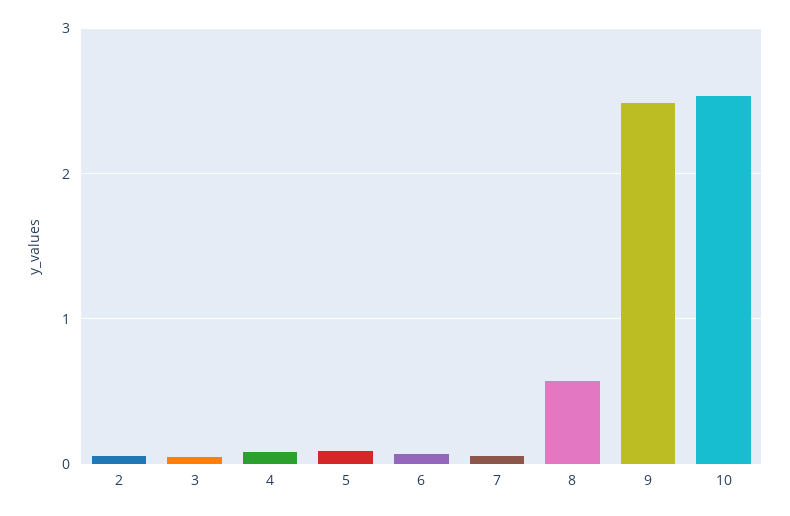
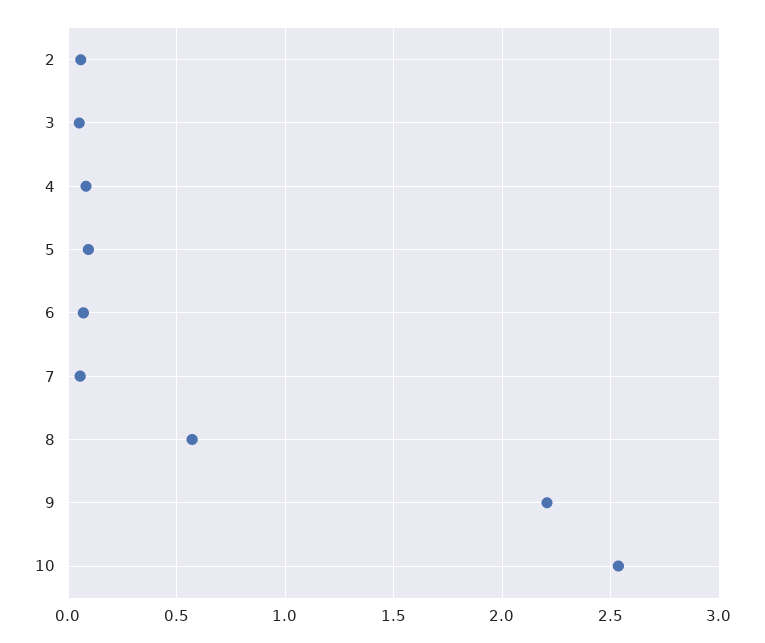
  {
    "2": 0.05,
    "3": 0.05,
    "4": 0.1,
    "5": 0.1,
    "6": 0.05,
    "7": 0.05,
    "8": 0.55,
-   "9": 2.5,
+   "9": 2.2,
    "10": 2.55
  }

